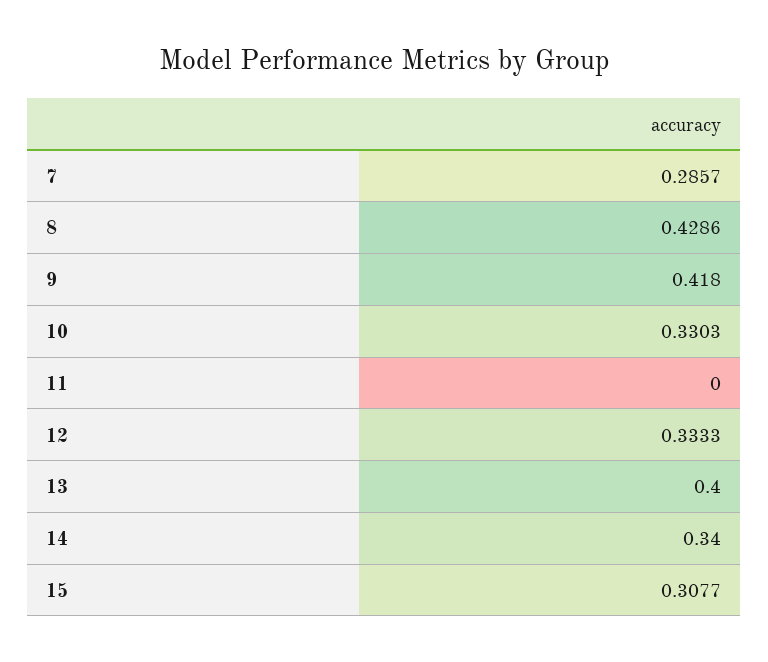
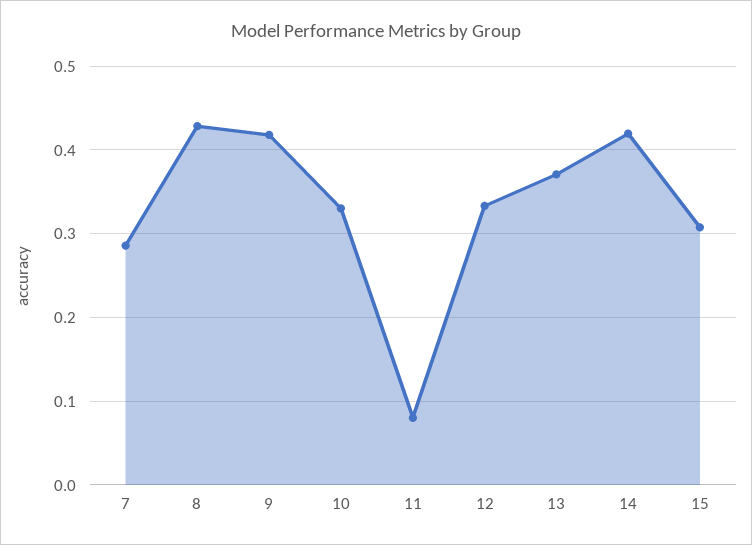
  {
    "7": 0.2857,
    "8": 0.4286,
    "9": 0.418,
    "10": 0.3303,
-   "11": 0,
+   "11": 0.08,
    "12": 0.3333,
-   "13": 0.4,
+   "13": 0.37,
-   "14": 0.34,
+   "14": 0.42,
    "15": 0.3077
  }

